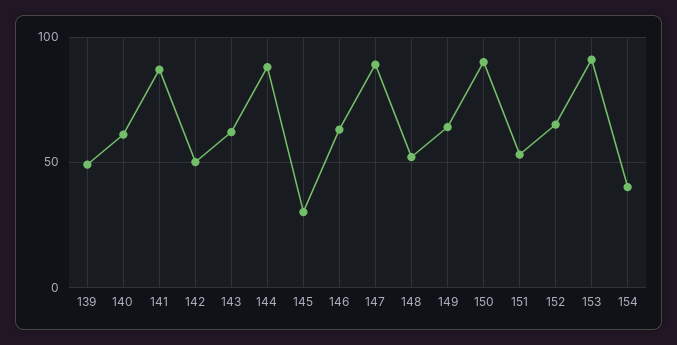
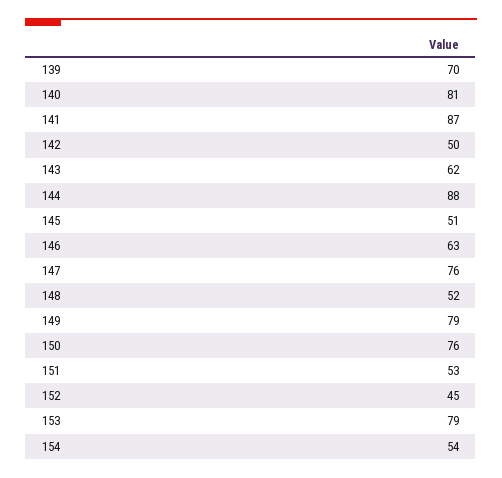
  {
-   "139": 50,
+   "139": 70,
-   "140": 60,
+   "140": 81,
    "141": 87,
    "142": 50,
    "143": 62,
    "144": 88,
-   "145": 30,
+   "145": 51,
    "146": 63,
-   "147": 90,
+   "147": 76,
    "148": 52,
-   "149": 65,
+   "149": 79,
-   "150": 90,
+   "150": 76,
    "151": 53,
-   "152": 65,
+   "152": 45,
-   "153": 90,
+   "153": 79,
-   "154": 40
+   "154": 54
  }

